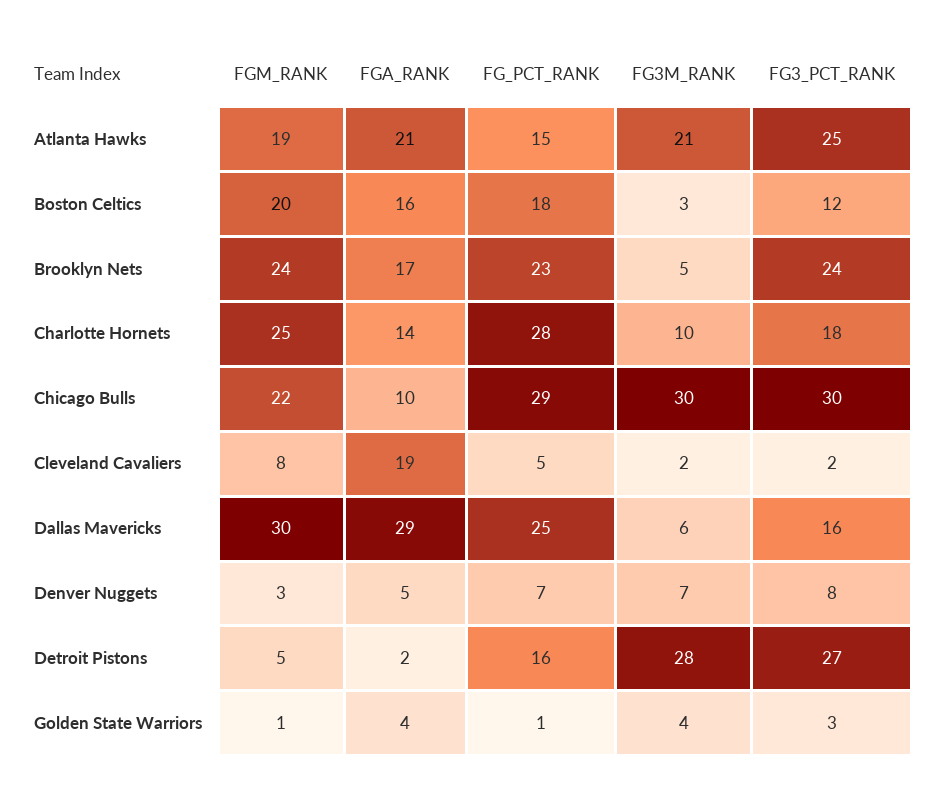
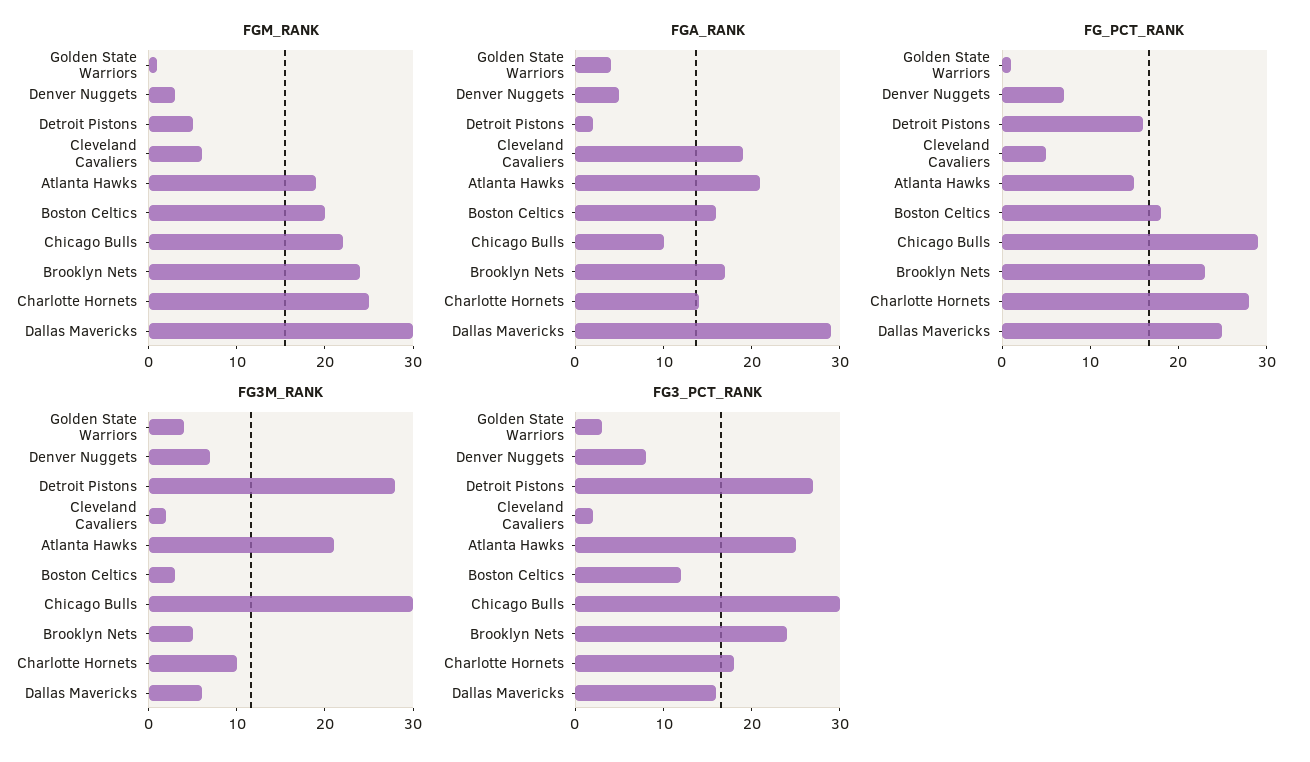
  {
    "FGM_RANK": {
      "Atlanta Hawks": 19,
      "Boston Celtics": 20,
      "Brooklyn Nets": 24,
      "Charlotte Hornets": 25,
      "Chicago Bulls": 22,
-     "Cleveland Cavaliers": 8,
+     "Cleveland Cavaliers": 6,
      "Dallas Mavericks": 30,
      "Denver Nuggets": 3,
      "Detroit Pistons": 5,
      "Golden State Warriors": 1
    },
    "FGA_RANK": {
      "Atlanta Hawks": 21,
      "Boston Celtics": 16,
      "Brooklyn Nets": 17,
      "Charlotte Hornets": 14,
      "Chicago Bulls": 10,
      "Cleveland Cavaliers": 19,
      "Dallas Mavericks": 29,
      "Denver Nuggets": 5,
      "Detroit Pistons": 2,
      "Golden State Warriors": 4
    },
    "FG_PCT_RANK": {
      "Atlanta Hawks": 15,
      "Boston Celtics": 18,
      "Brooklyn Nets": 23,
      "Charlotte Hornets": 28,
      "Chicago Bulls": 29,
      "Cleveland Cavaliers": 5,
      "Dallas Mavericks": 25,
      "Denver Nuggets": 7,
      "Detroit Pistons": 16,
      "Golden State Warriors": 1
    },
    "FG3M_RANK": {
      "Atlanta Hawks": 21,
      "Boston Celtics": 3,
      "Brooklyn Nets": 5,
      "Charlotte Hornets": 10,
      "Chicago Bulls": 30,
      "Cleveland Cavaliers": 2,
      "Dallas Mavericks": 6,
      "Denver Nuggets": 7,
      "Detroit Pistons": 28,
      "Golden State Warriors": 4
    },
    "FG3_PCT_RANK": {
      "Atlanta Hawks": 25,
      "Boston Celtics": 12,
      "Brooklyn Nets": 24,
      "Charlotte Hornets": 18,
      "Chicago Bulls": 30,
      "Cleveland Cavaliers": 2,
      "Dallas Mavericks": 16,
      "Denver Nuggets": 8,
      "Detroit Pistons": 27,
      "Golden State Warriors": 3
    }
  }

